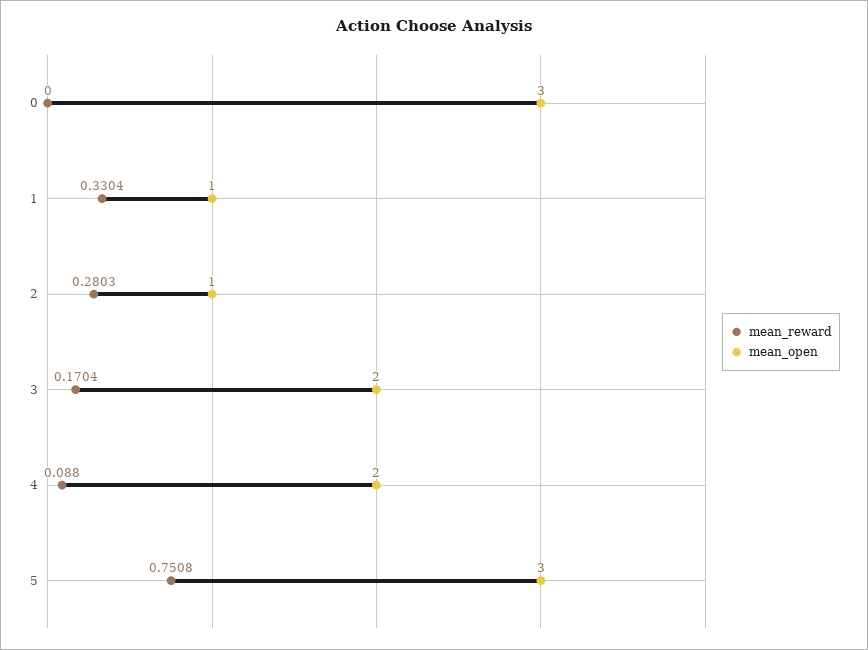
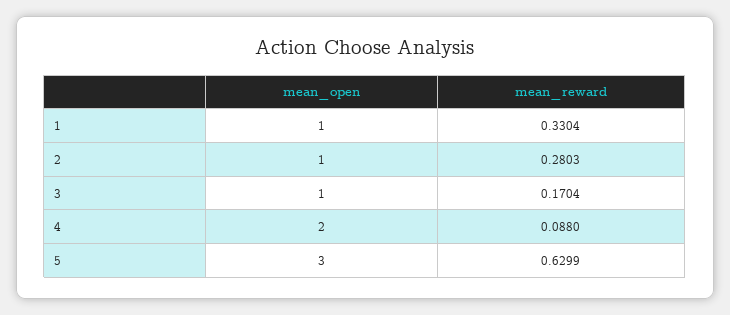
  {
    "mean_reward": {
-     "0": 0,
      "1": 0.3304,
      "2": 0.2803,
      "3": 0.1704,
      "4": 0.088,
-     "5": 0.7508
+     "5": 0.6299
    },
    "mean_open": {
-     "0": 3,
      "1": 1,
      "2": 1,
-     "3": 2,
+     "3": 1,
      "4": 2,
      "5": 3
    }
  }

